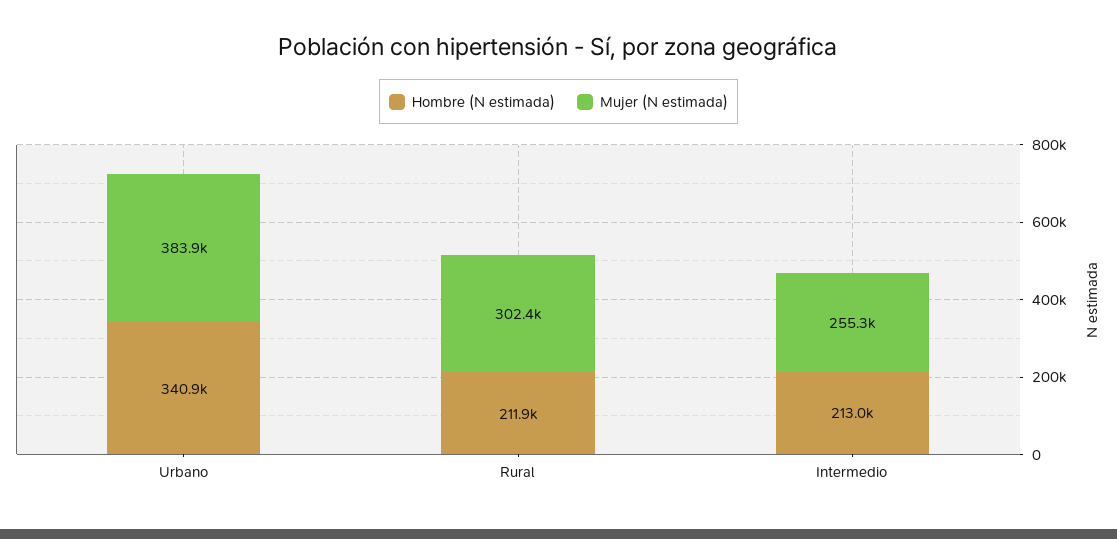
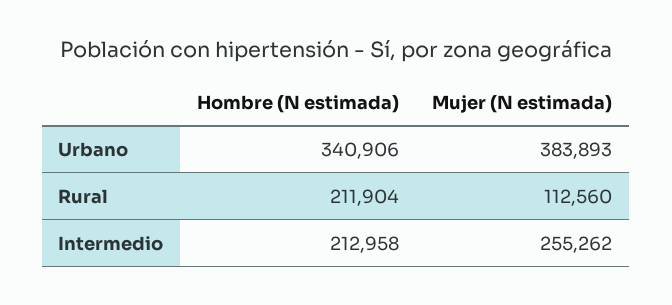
  {
    "Hombre (N estimada)": {
      "Urbano": 340906,
      "Rural": 211904,
      "Intermedio": 212958
    },
    "Mujer (N estimada)": {
      "Urbano": 383893,
-     "Rural": 302400,
+     "Rural": 112560,
      "Intermedio": 255262
    }
  }

